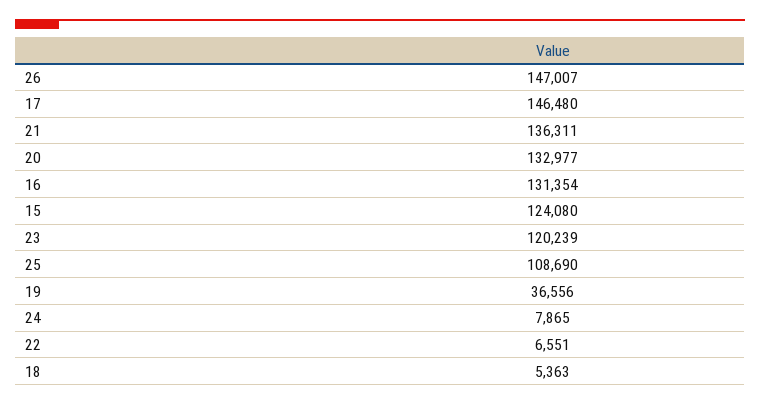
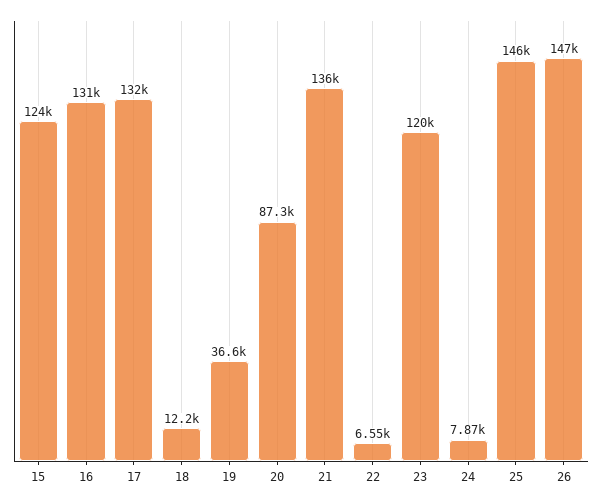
  {
    "26": 147007,
-   "17": 146480,
+   "17": 132000,
    "21": 136311,
-   "20": 132977,
+   "20": 87300,
    "16": 131354,
    "15": 124080,
    "23": 120239,
-   "25": 108690,
+   "25": 146000,
    "19": 36556,
    "24": 7865,
    "22": 6551,
-   "18": 5363
+   "18": 12200
  }

